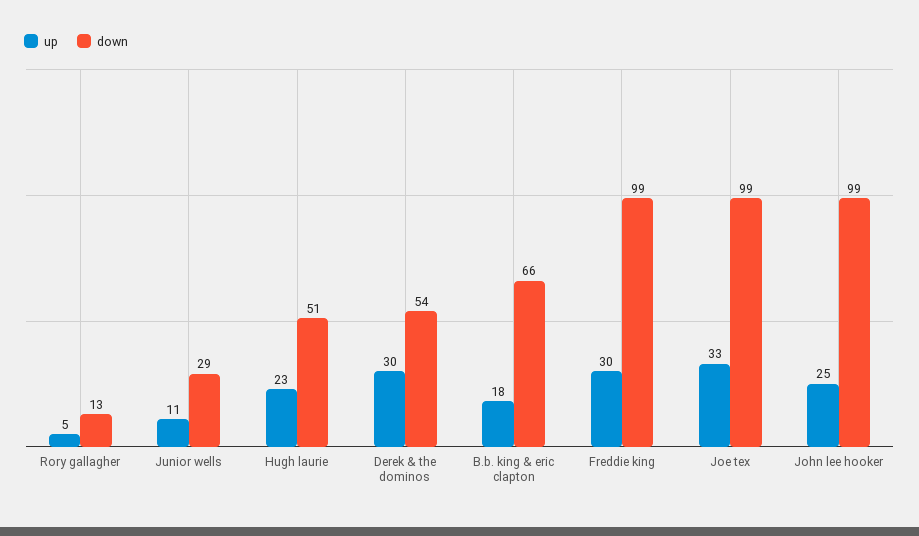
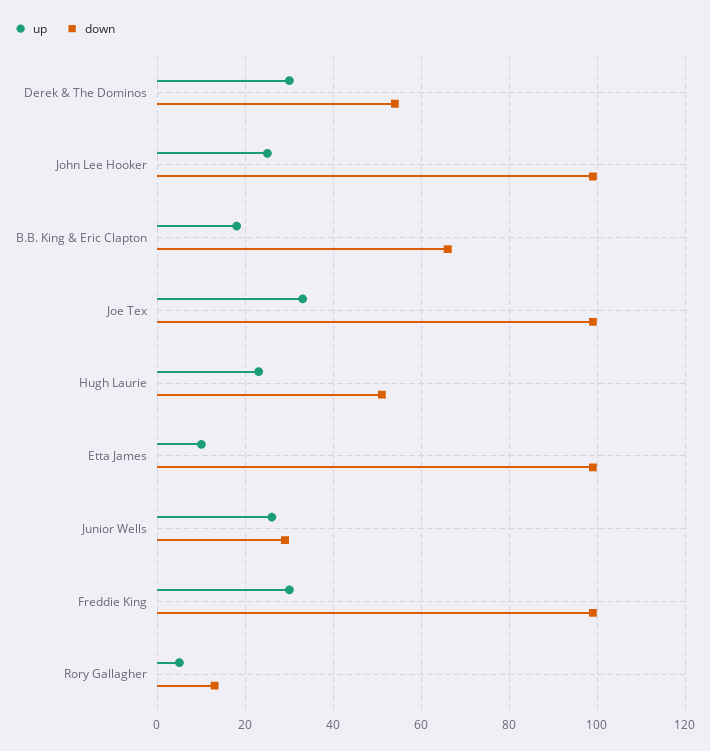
  {
    "up": {
      "Rory gallagher": 5,
-     "Junior wells": 11,
+     "Junior wells": 25,
      "Hugh laurie": 23,
      "Derek & the dominos": 30,
      "B.b. king & eric clapton": 18,
      "Freddie king": 30,
      "Joe tex": 33,
-     "John lee hooker": 25
+     "John lee hooker": 25,
+     "Etta James": 10
    },
    "down": {
      "Rory gallagher": 13,
      "Junior wells": 29,
      "Hugh laurie": 51,
      "Derek & the dominos": 54,
      "B.b. king & eric clapton": 66,
      "Freddie king": 99,
      "Joe tex": 99,
-     "John lee hooker": 99
+     "John lee hooker": 99,
+     "Etta James": 100
    }
  }

